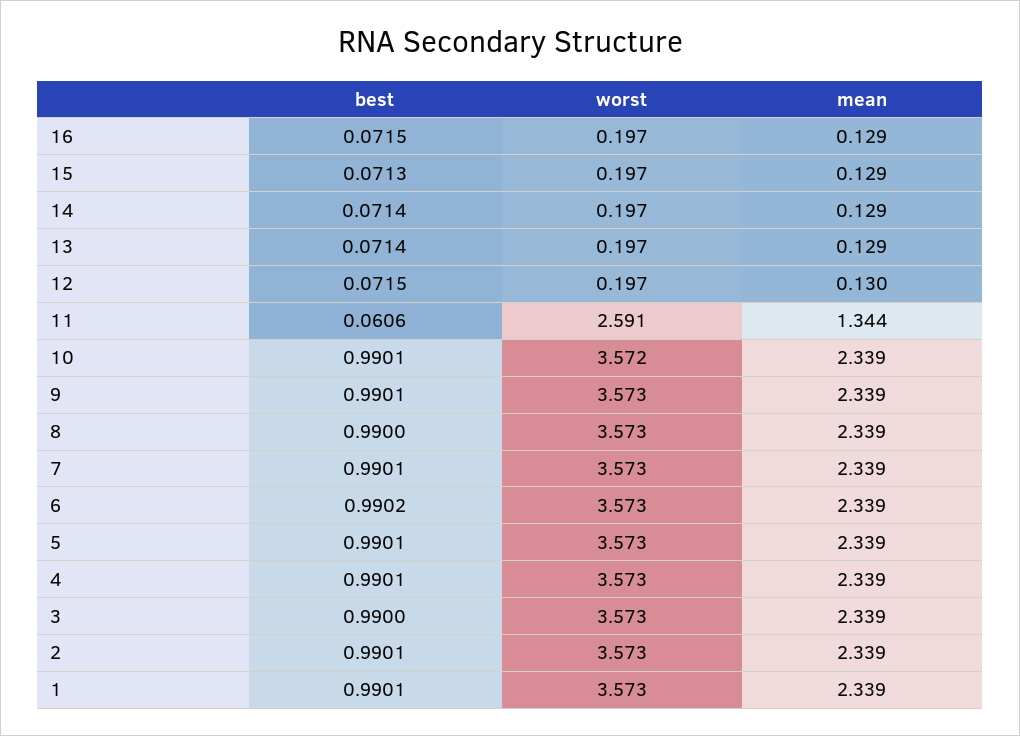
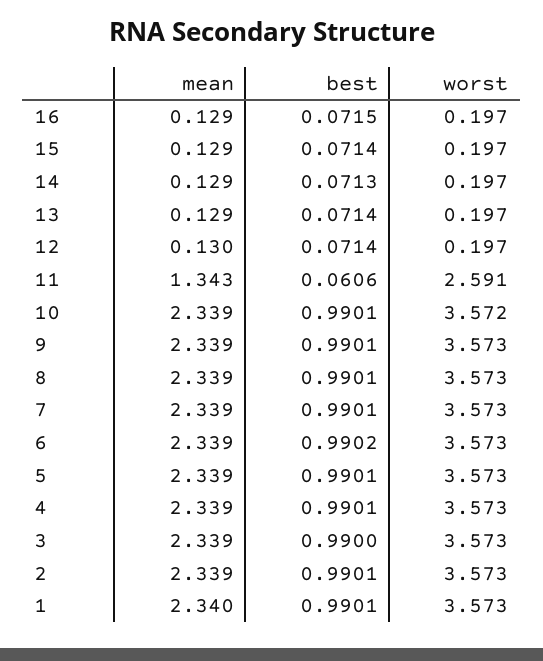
  {
    "best": {
      "16": 0.0715,
-     "15": 0.0713,
+     "15": 0.0714,
-     "14": 0.0714,
+     "14": 0.0713,
      "13": 0.0714,
-     "12": 0.0715,
+     "12": 0.0714,
      "11": 0.0606,
      "10": 0.9901,
      "9": 0.9901,
-     "8": 0.99,
+     "8": 0.9901,
      "7": 0.9901,
      "6": 0.9902,
      "5": 0.9901,
      "4": 0.9901,
      "3": 0.99,
      "2": 0.9901,
      "1": 0.9901
    },
    "worst": {
      "16": 0.197,
      "15": 0.197,
      "14": 0.197,
      "13": 0.197,
      "12": 0.197,
      "11": 2.591,
      "10": 3.572,
      "9": 3.573,
      "8": 3.573,
      "7": 3.573,
      "6": 3.573,
      "5": 3.573,
      "4": 3.573,
      "3": 3.573,
      "2": 3.573,
      "1": 3.573
    },
    "mean": {
      "16": 0.129,
      "15": 0.129,
      "14": 0.129,
      "13": 0.129,
      "12": 0.13,
-     "11": 1.344,
+     "11": 1.343,
      "10": 2.339,
      "9": 2.339,
      "8": 2.339,
      "7": 2.339,
      "6": 2.339,
      "5": 2.339,
      "4": 2.339,
      "3": 2.339,
      "2": 2.339,
-     "1": 2.339
+     "1": 2.34
    }
  }

